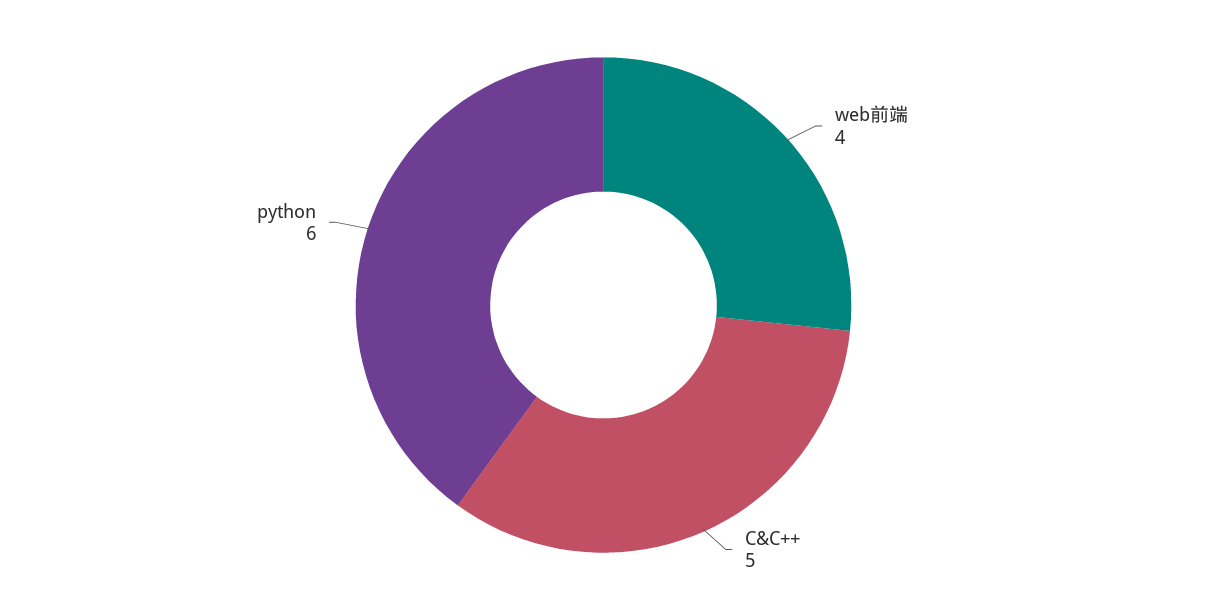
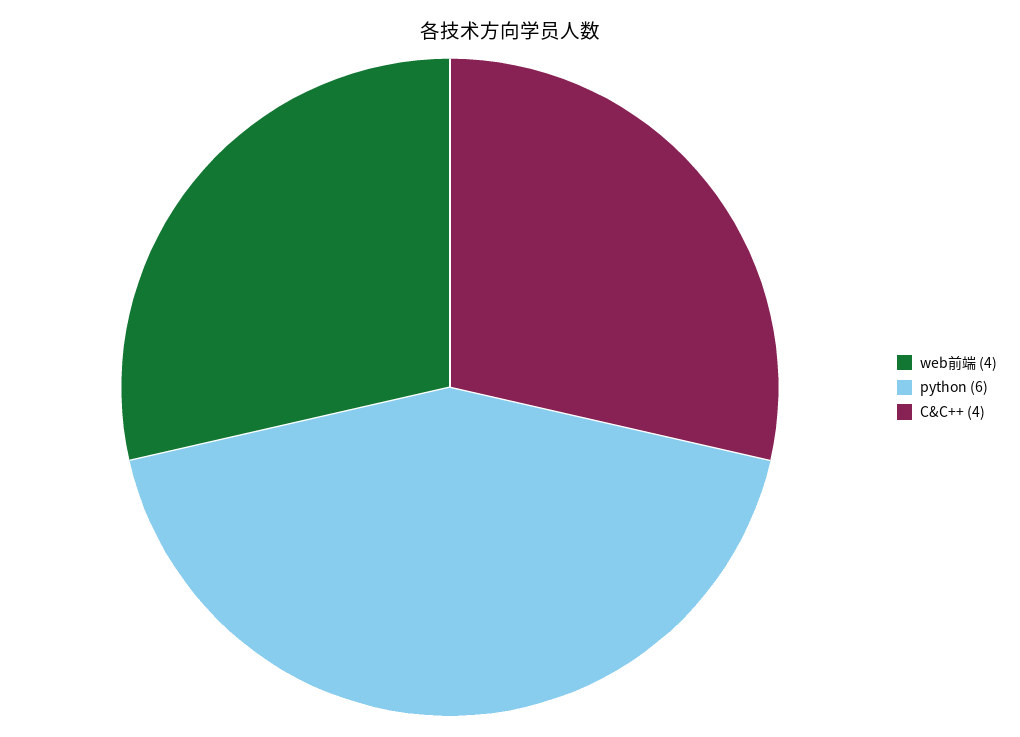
  {
    "web前端": 4,
-   "C&C++": 5,
+   "C&C++": 4,
    "python": 6
  }

